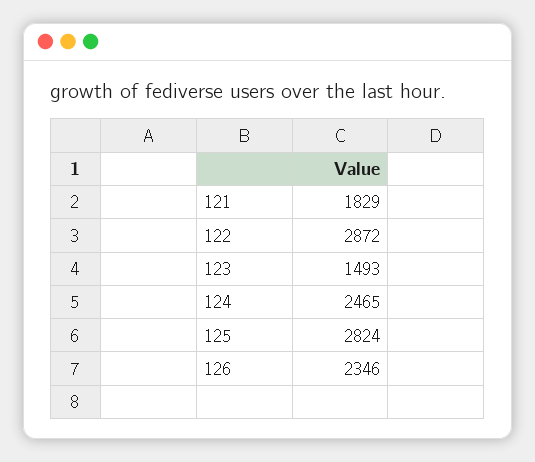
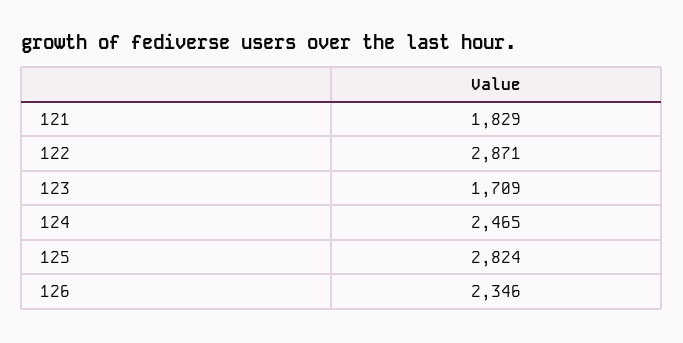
  {
    "121": 1829,
-   "122": 2872,
+   "122": 2871,
-   "123": 1493,
+   "123": 1709,
    "124": 2465,
    "125": 2824,
    "126": 2346
  }

